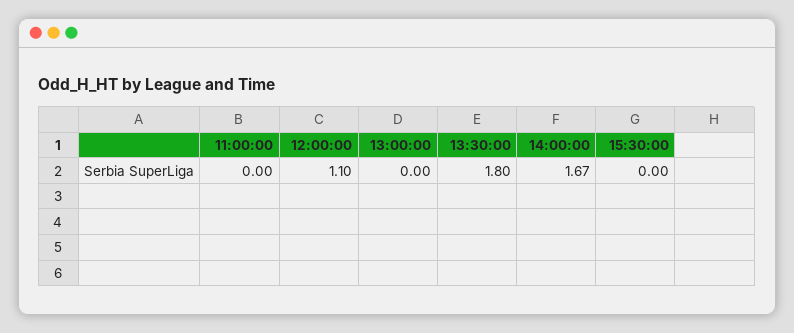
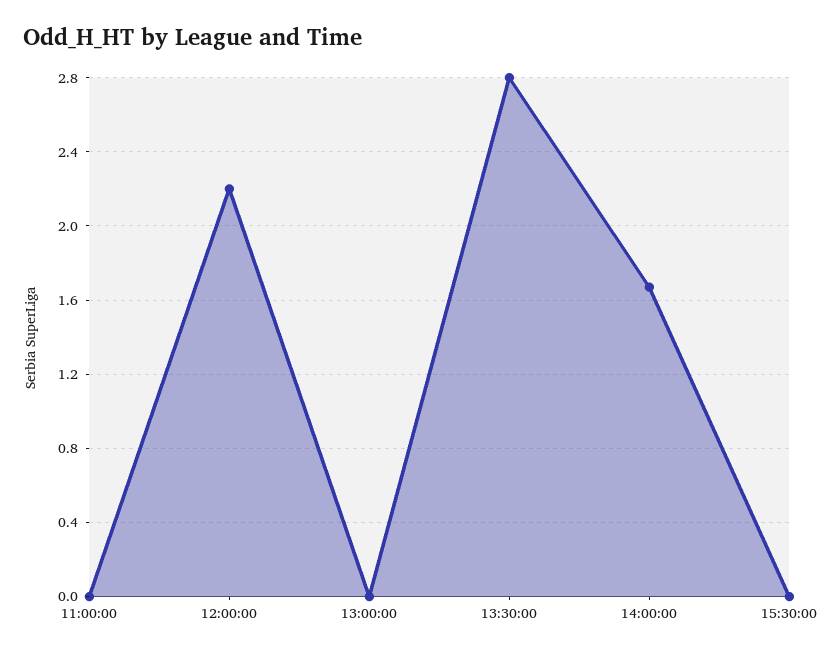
  {
    "11:00:00": 0,
-   "12:00:00": 1.1,
+   "12:00:00": 2.2,
    "13:00:00": 0,
-   "13:30:00": 1.8,
+   "13:30:00": 2.8,
    "14:00:00": 1.67,
    "15:30:00": 0
  }

